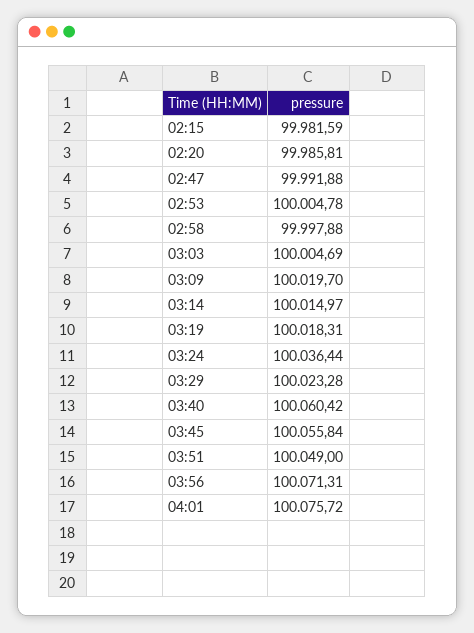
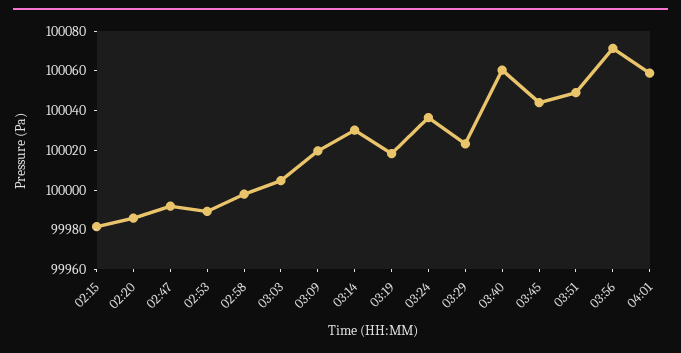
  {
    "02:15": 99981.59,
    "02:20": 99985.81,
    "02:47": 99991.88,
-   "02:53": 100004.78,
+   "02:53": 99990,
    "02:58": 99997.88,
    "03:03": 100004.69,
    "03:09": 100019.7,
-   "03:14": 100014.97,
+   "03:14": 100030,
    "03:19": 100018.31,
    "03:24": 100036.44,
    "03:29": 100023.28,
    "03:40": 100060.42,
-   "03:45": 100055.84,
+   "03:45": 100045,
    "03:51": 100049,
    "03:56": 100071.31,
-   "04:01": 100075.72
+   "04:01": 100060
  }

